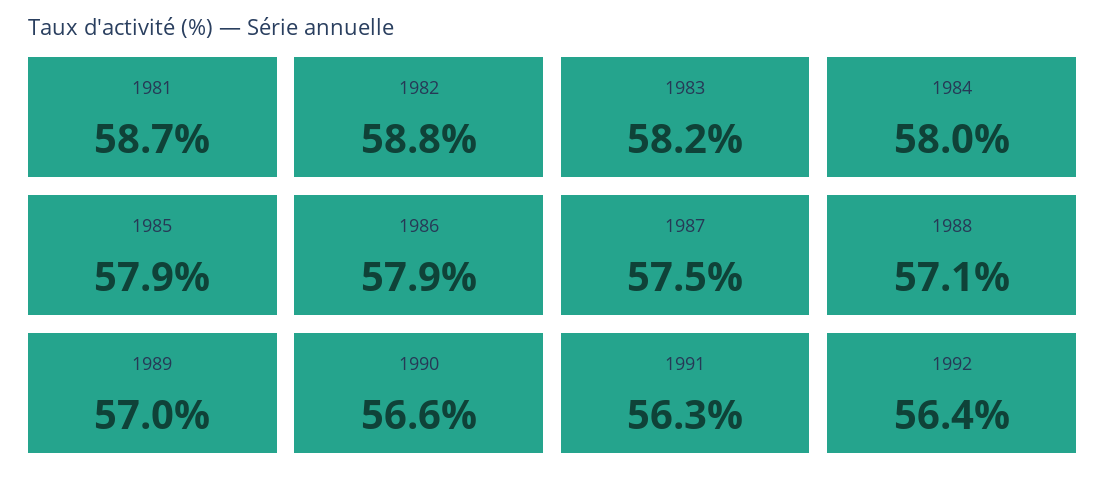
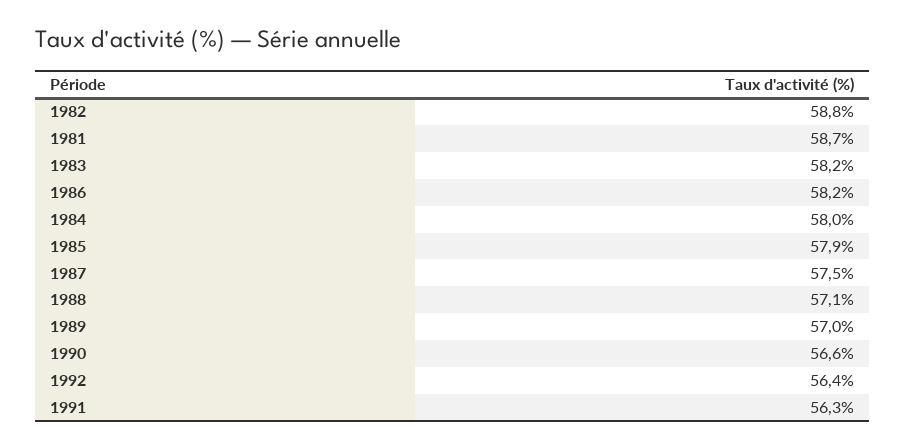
  {
    "1981": 58.7,
    "1982": 58.8,
    "1983": 58.2,
    "1984": 58,
    "1985": 57.9,
-   "1986": 57.9,
+   "1986": 58.2,
    "1987": 57.5,
    "1988": 57.1,
    "1989": 57,
    "1990": 56.6,
    "1991": 56.3,
    "1992": 56.4
  }

